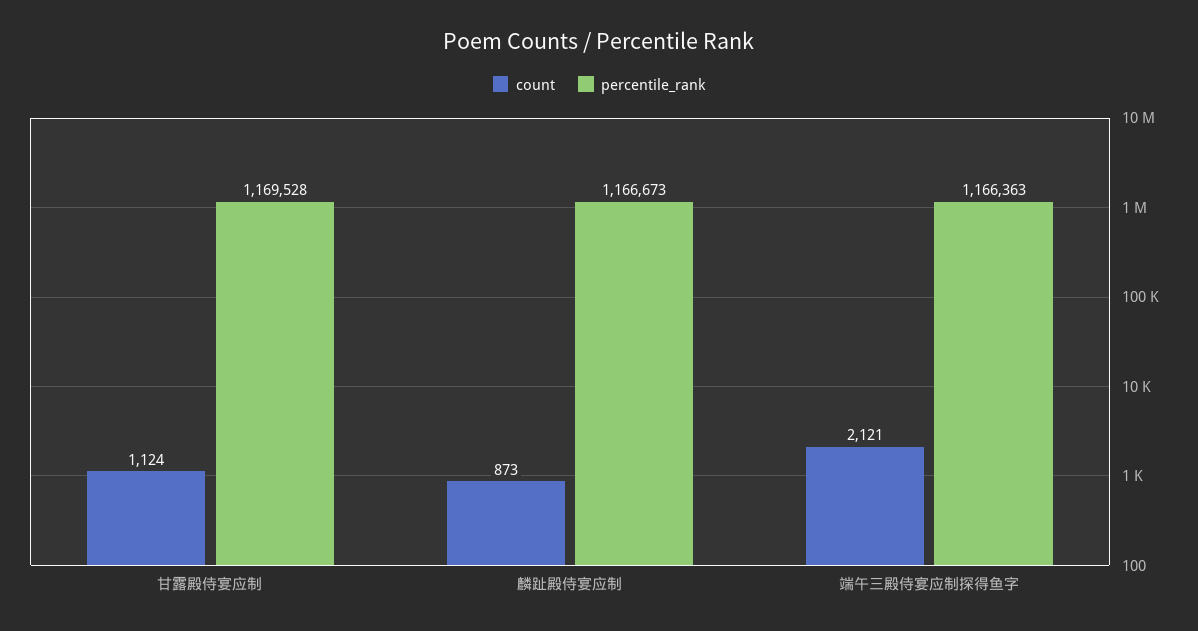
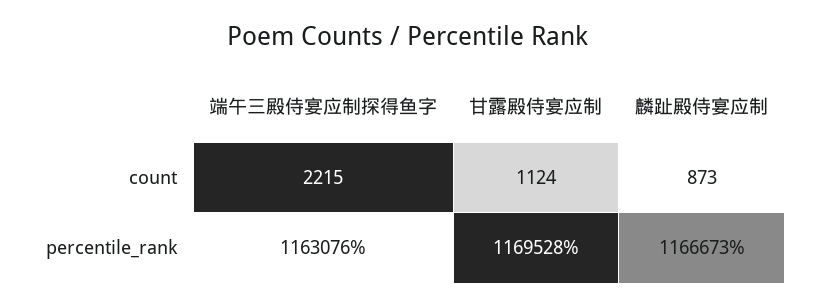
  {
    "count": {
      "甘露殿侍宴应制": 1124,
      "麟趾殿侍宴应制": 873,
-     "端午三殿侍宴应制探得鱼字": 2121
+     "端午三殿侍宴应制探得鱼字": 2215
    },
    "percentile_rank": {
      "甘露殿侍宴应制": 1169528,
      "麟趾殿侍宴应制": 1166673,
-     "端午三殿侍宴应制探得鱼字": 1166363
+     "端午三殿侍宴应制探得鱼字": 1163076
    }
  }

